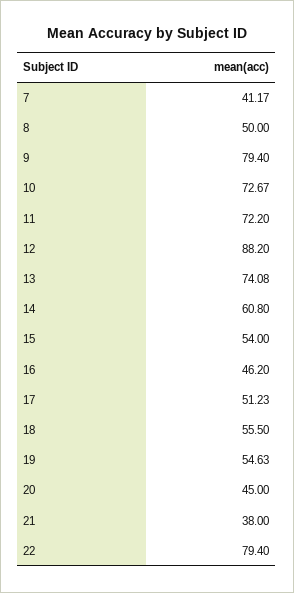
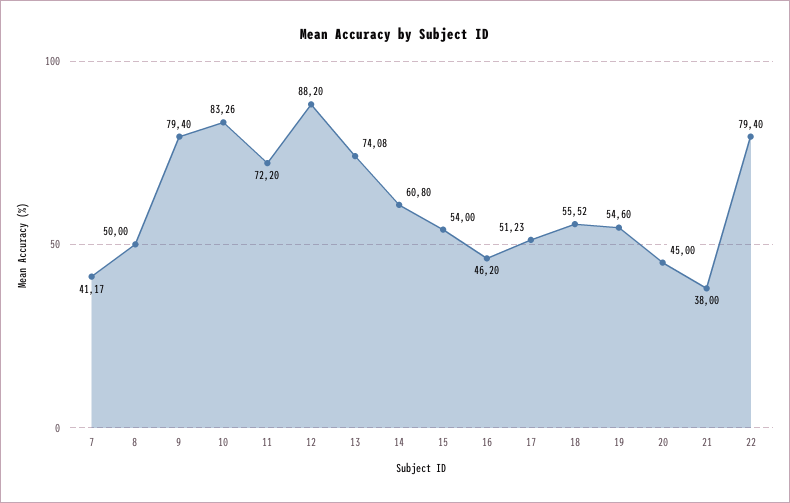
  {
    "7": 41.17,
    "8": 50,
    "9": 79.4,
-   "10": 72.67,
+   "10": 83.26,
    "11": 72.2,
    "12": 88.2,
    "13": 74.08,
    "14": 60.8,
    "15": 54,
    "16": 46.2,
    "17": 51.23,
-   "18": 55.5,
+   "18": 55.52,
-   "19": 54.63,
+   "19": 54.6,
    "20": 45,
    "21": 38,
    "22": 79.4
  }

